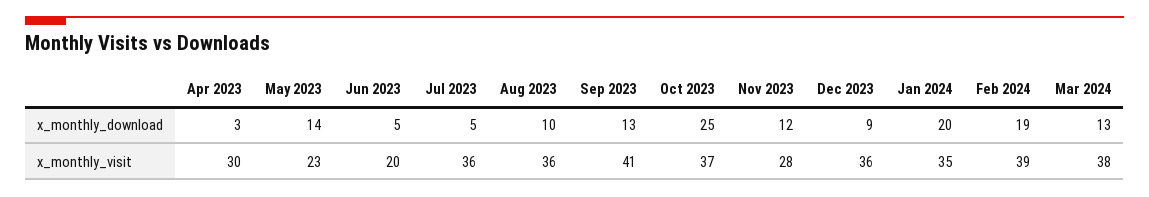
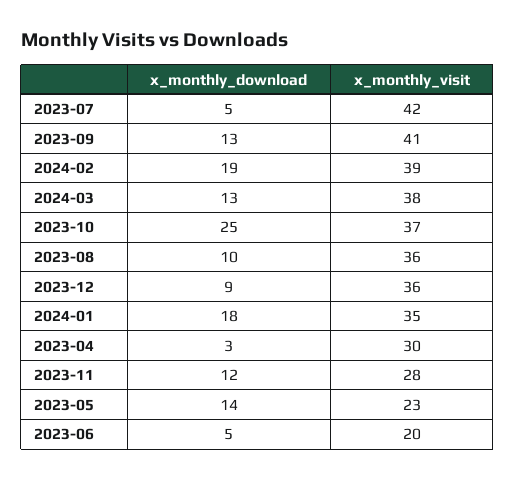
  {
    "Apr 2023": {
      "x_monthly_download": 3,
      "x_monthly_visit": 30
    },
    "May 2023": {
      "x_monthly_download": 14,
      "x_monthly_visit": 23
    },
    "Jun 2023": {
      "x_monthly_download": 5,
      "x_monthly_visit": 20
    },
    "Jul 2023": {
      "x_monthly_download": 5,
-     "x_monthly_visit": 36
+     "x_monthly_visit": 42
    },
    "Aug 2023": {
      "x_monthly_download": 10,
      "x_monthly_visit": 36
    },
    "Sep 2023": {
      "x_monthly_download": 13,
      "x_monthly_visit": 41
    },
    "Oct 2023": {
      "x_monthly_download": 25,
      "x_monthly_visit": 37
    },
    "Nov 2023": {
      "x_monthly_download": 12,
      "x_monthly_visit": 28
    },
    "Dec 2023": {
      "x_monthly_download": 9,
      "x_monthly_visit": 36
    },
    "Jan 2024": {
-     "x_monthly_download": 20,
+     "x_monthly_download": 18,
      "x_monthly_visit": 35
    },
    "Feb 2024": {
      "x_monthly_download": 19,
      "x_monthly_visit": 39
    },
    "Mar 2024": {
      "x_monthly_download": 13,
      "x_monthly_visit": 38
    }
  }

